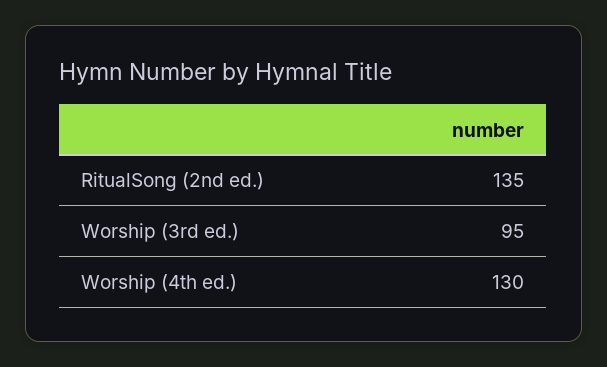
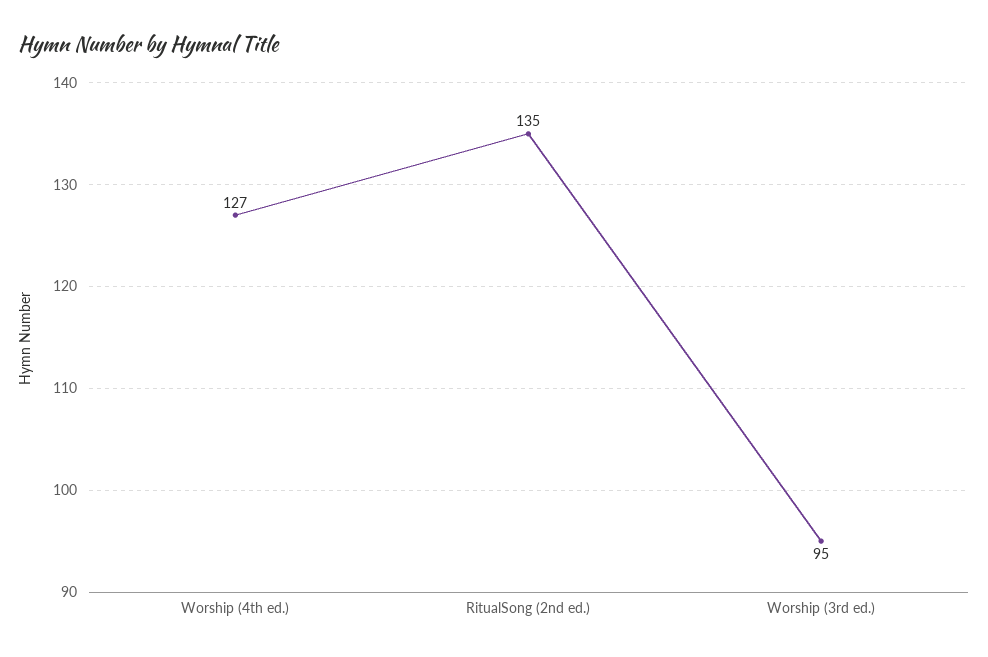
  {
    "RitualSong (2nd ed.)": 135,
    "Worship (3rd ed.)": 95,
-   "Worship (4th ed.)": 130
+   "Worship (4th ed.)": 127
  }

